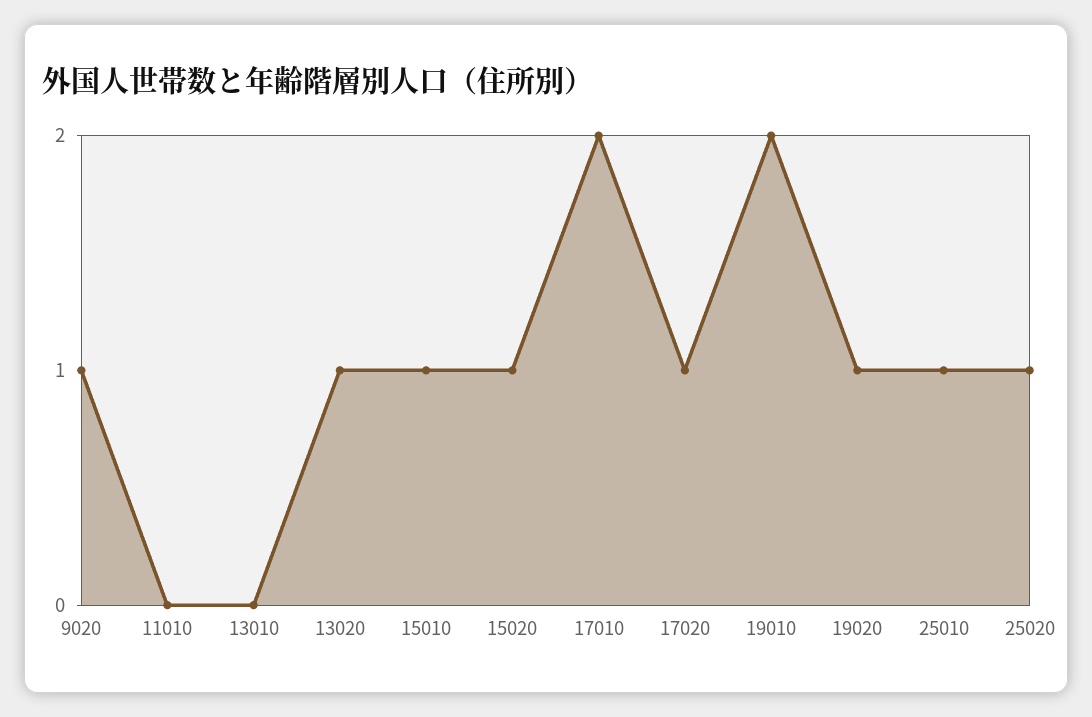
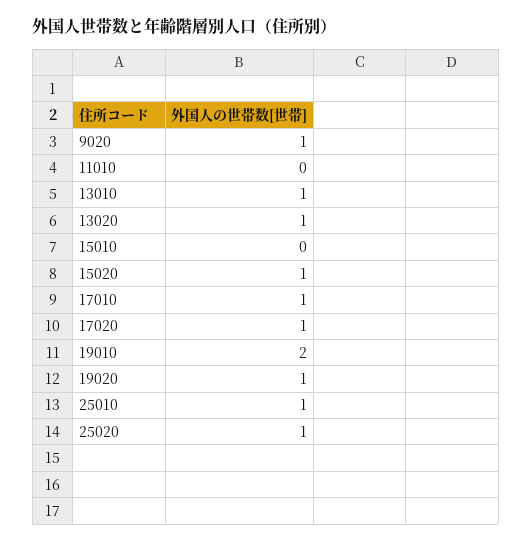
  {
    "9020": 1,
    "11010": 0,
-   "13010": 0,
+   "13010": 1,
    "13020": 1,
-   "15010": 1,
+   "15010": 0,
    "15020": 1,
-   "17010": 2,
+   "17010": 1,
    "17020": 1,
    "19010": 2,
    "19020": 1,
    "25010": 1,
    "25020": 1
  }

